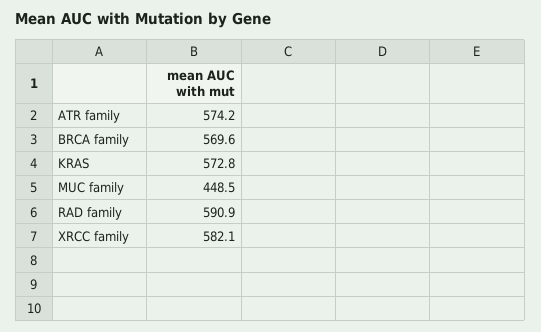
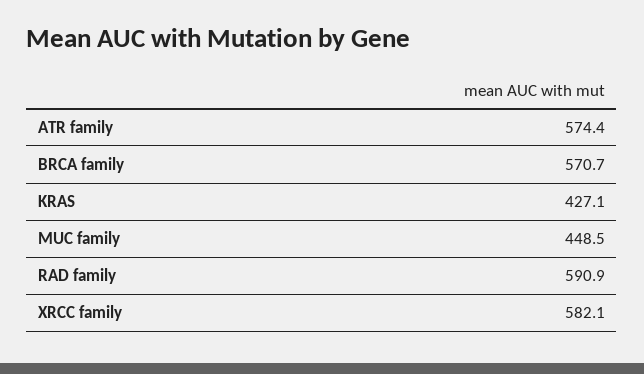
  {
-   "ATR family": 574.2,
+   "ATR family": 574.4,
-   "BRCA family": 569.6,
+   "BRCA family": 570.7,
-   "KRAS": 572.8,
+   "KRAS": 427.1,
    "MUC family": 448.5,
    "RAD family": 590.9,
    "XRCC family": 582.1
  }

